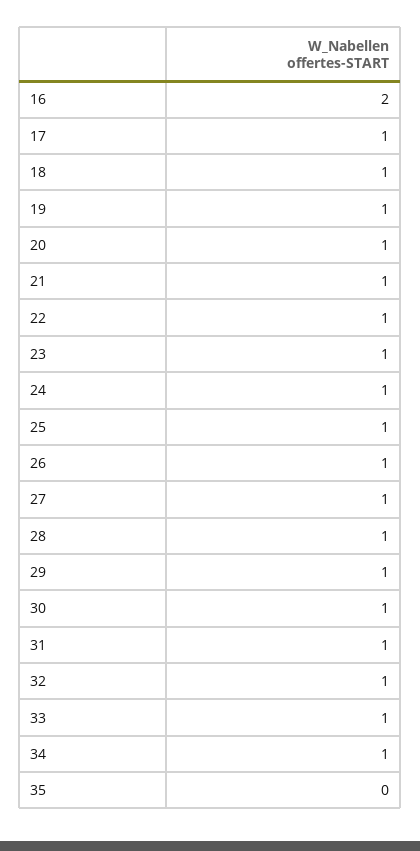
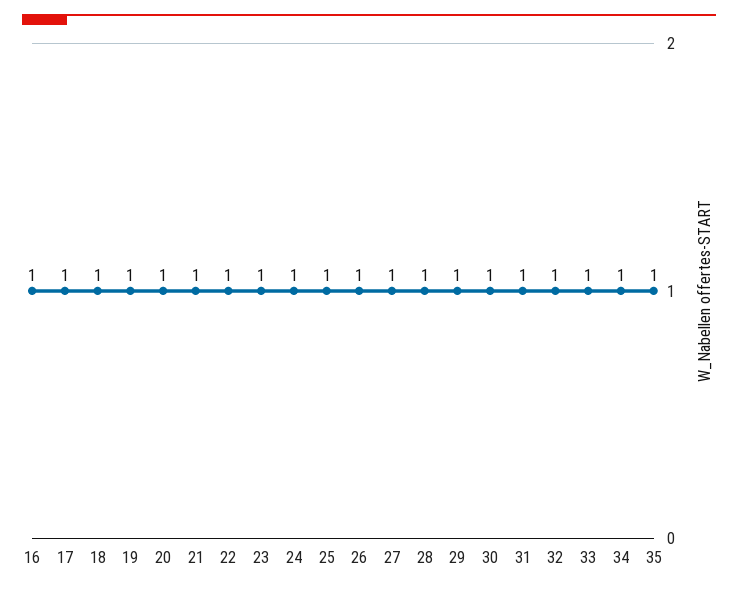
  {
-   "16": 2,
+   "16": 1,
    "17": 1,
    "18": 1,
    "19": 1,
    "20": 1,
    "21": 1,
    "22": 1,
    "23": 1,
    "24": 1,
    "25": 1,
    "26": 1,
    "27": 1,
    "28": 1,
    "29": 1,
    "30": 1,
    "31": 1,
    "32": 1,
    "33": 1,
    "34": 1,
-   "35": 0
+   "35": 1
  }

